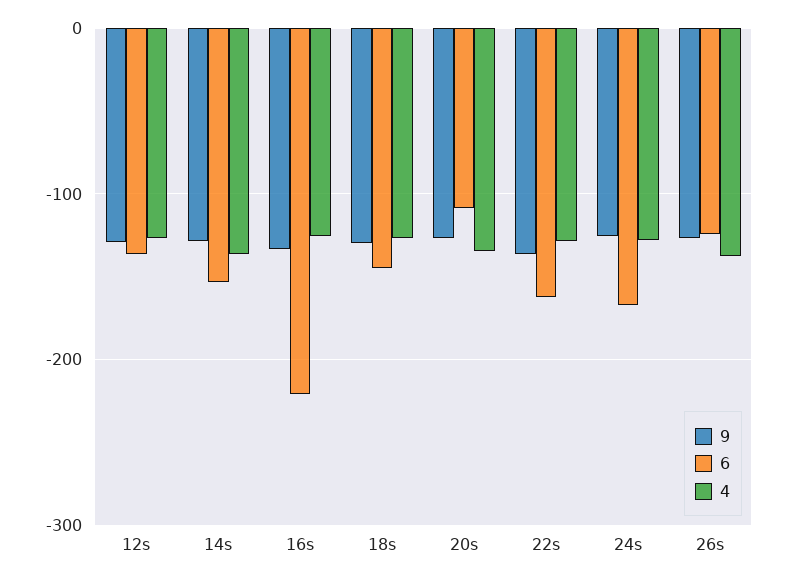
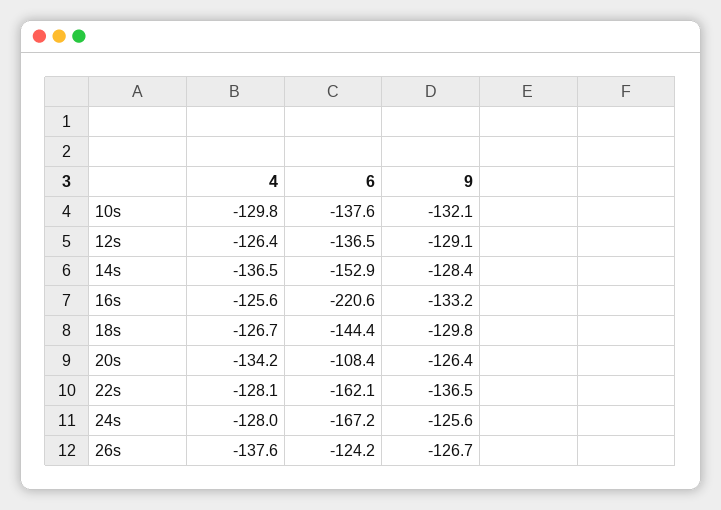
  {
    "9": {
      "12s": -129.1,
      "14s": -128.4,
      "16s": -133.2,
      "18s": -129.8,
      "20s": -126.4,
      "22s": -136.5,
      "24s": -125.6,
-     "26s": -126.7
+     "26s": -126.7,
+     "10s": -132.1
    },
    "6": {
      "12s": -136.5,
      "14s": -152.9,
      "16s": -220.6,
      "18s": -144.4,
      "20s": -108.4,
      "22s": -162.1,
      "24s": -167.2,
-     "26s": -124.2
+     "26s": -124.2,
+     "10s": -137.6
    },
    "4": {
      "12s": -126.4,
      "14s": -136.5,
      "16s": -125.6,
      "18s": -126.7,
      "20s": -134.2,
      "22s": -128.1,
      "24s": -128,
-     "26s": -137.6
+     "26s": -137.6,
+     "10s": -129.8
    }
  }

